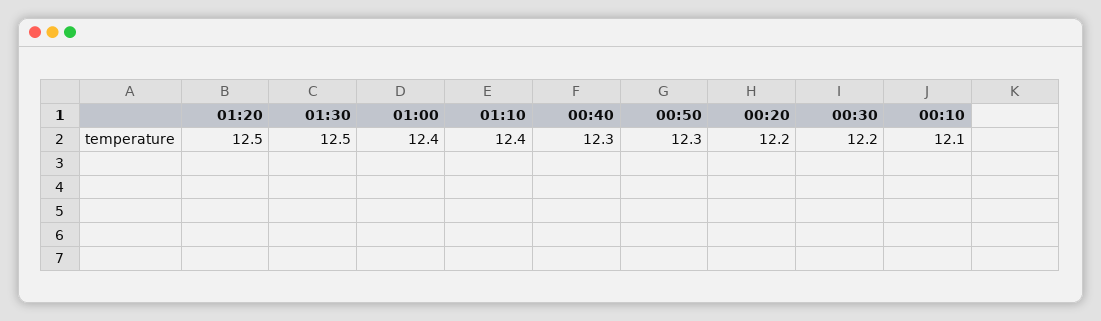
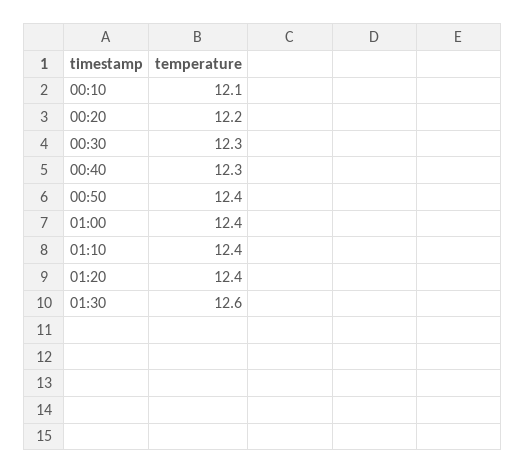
  {
-   "01:20": 12.5,
+   "01:20": 12.4,
-   "01:30": 12.5,
+   "01:30": 12.6,
    "01:00": 12.4,
    "01:10": 12.4,
    "00:40": 12.3,
-   "00:50": 12.3,
+   "00:50": 12.4,
    "00:20": 12.2,
-   "00:30": 12.2,
+   "00:30": 12.3,
    "00:10": 12.1
  }

